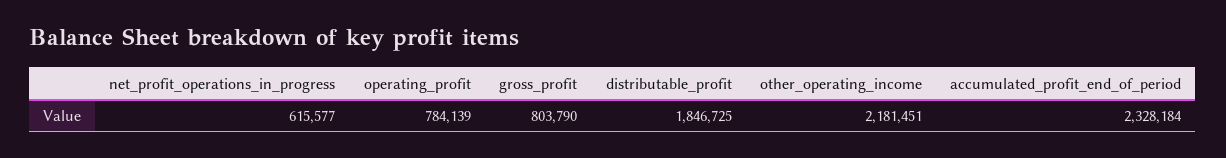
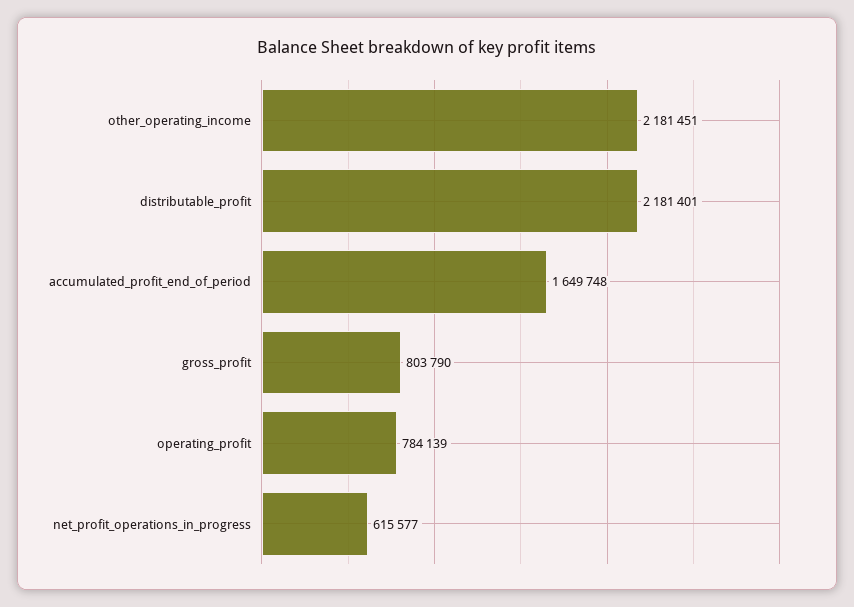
  {
    "net_profit_operations_in_progress": 615577,
    "operating_profit": 784139,
    "gross_profit": 803790,
-   "distributable_profit": 1846725,
+   "distributable_profit": 2181401,
    "other_operating_income": 2181451,
-   "accumulated_profit_end_of_period": 2328184
+   "accumulated_profit_end_of_period": 1649748
  }

